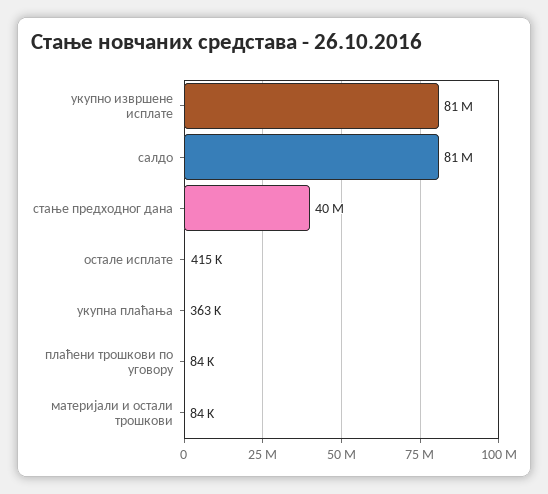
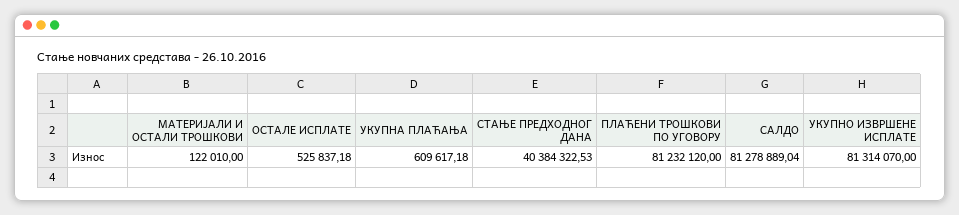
  {
    "укупно извршене исплате": 81314070,
    "салдо": 81278889.04,
    "стање предходног дана": 40384322.53,
-   "остале исплате": 415000,
+   "остале исплате": 525837.18,
-   "укупна плаћања": 363000,
+   "укупна плаћања": 609617.18,
-   "плаћени трошкови по уговору": 84000,
+   "плаћени трошкови по уговору": 81232120,
-   "материјали и остали трошкови": 84000
+   "материјали и остали трошкови": 122010
  }

